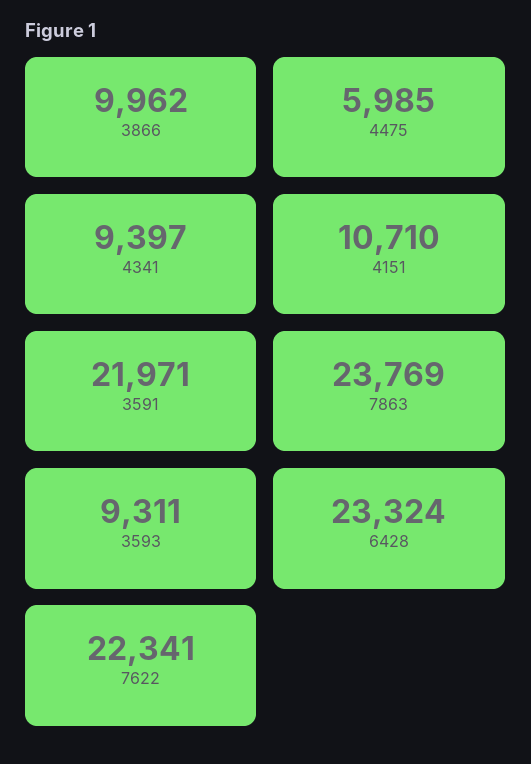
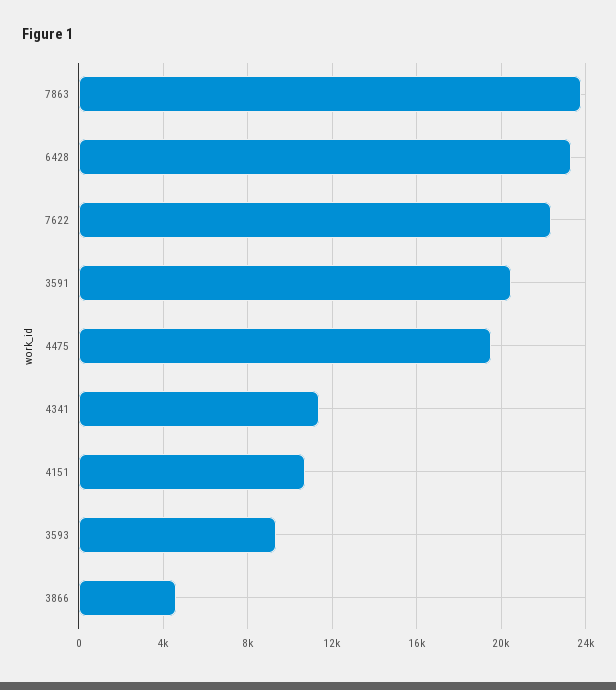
  {
-   "3866": 9962,
+   "3866": 4500,
-   "4475": 5985,
+   "4475": 19500,
-   "4341": 9397,
+   "4341": 11500,
    "4151": 10710,
-   "3591": 21971,
+   "3591": 20500,
    "7863": 23769,
    "3593": 9311,
    "6428": 23324,
    "7622": 22341
  }

